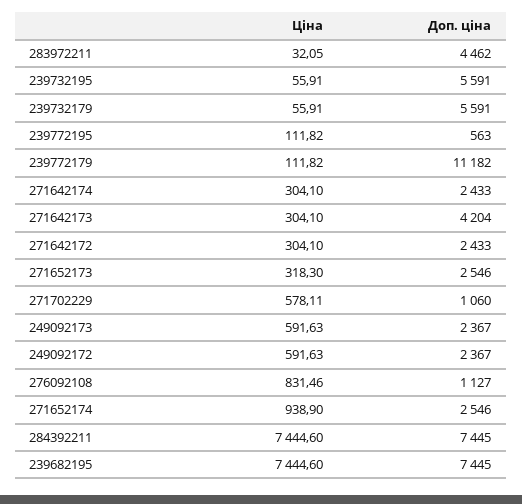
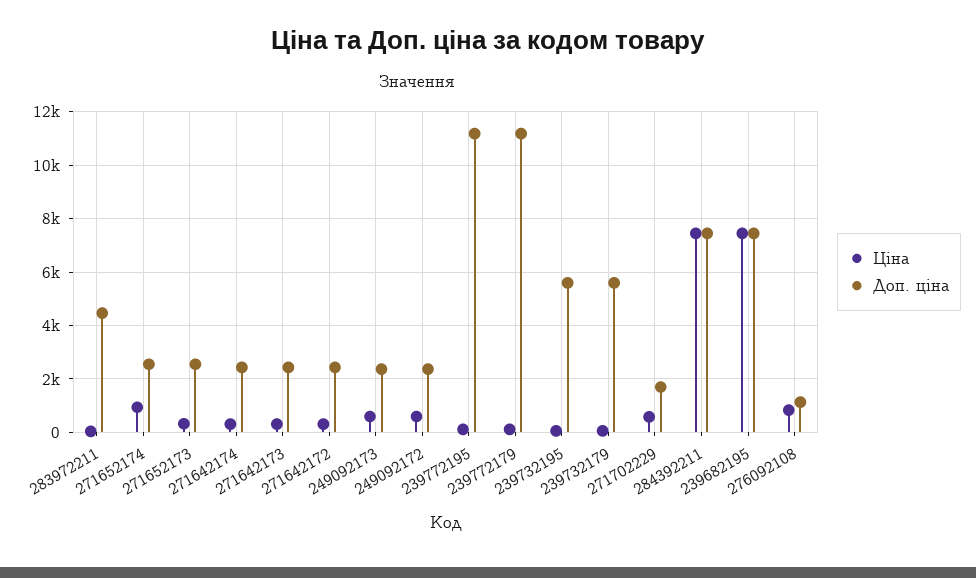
  {
    "Ціна": {
      "283972211": 32.05,
      "239732195": 55.91,
      "239732179": 55.91,
      "239772195": 111.82,
      "239772179": 111.82,
      "271642174": 304.1,
      "271642173": 304.1,
      "271642172": 304.1,
      "271652173": 318.3,
      "271702229": 578.11,
      "249092173": 591.63,
      "249092172": 591.63,
      "276092108": 831.46,
      "271652174": 938.9,
      "284392211": 7444.6,
      "239682195": 7444.6
    },
    "Доп. ціна": {
      "283972211": 4462,
      "239732195": 5591,
      "239732179": 5591,
-     "239772195": 563,
+     "239772195": 11250,
      "239772179": 11182,
      "271642174": 2433,
-     "271642173": 4204,
+     "271642173": 2500,
      "271642172": 2433,
      "271652173": 2546,
-     "271702229": 1060,
+     "271702229": 1750,
      "249092173": 2367,
      "249092172": 2367,
      "276092108": 1127,
      "271652174": 2546,
      "284392211": 7445,
      "239682195": 7445
    }
  }

